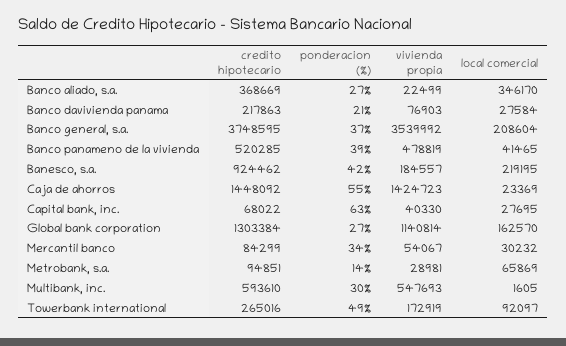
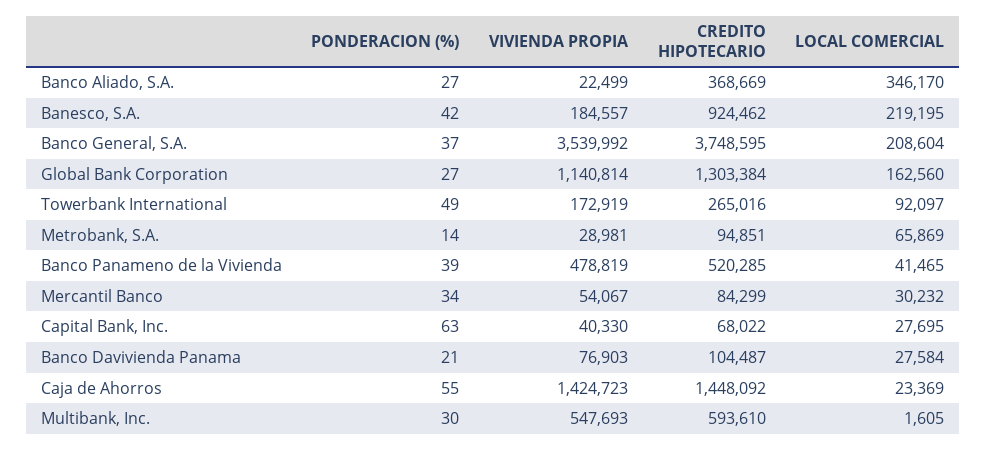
  {
    "credito hipotecario": {
      "Banco aliado, s.a.": 368669,
-     "Banco davivienda panama": 217863,
+     "Banco davivienda panama": 104487,
      "Banco general, s.a.": 3748595,
      "Banco panameno de la vivienda": 520285,
      "Banesco, s.a.": 924462,
      "Caja de ahorros": 1448092,
      "Capital bank, inc.": 68022,
      "Global bank corporation": 1303384,
      "Mercantil banco": 84299,
      "Metrobank, s.a.": 94851,
      "Multibank, inc.": 593610,
      "Towerbank international": 265016
    },
    "ponderacion (%)": {
      "Banco aliado, s.a.": 27,
      "Banco davivienda panama": 21,
      "Banco general, s.a.": 37,
      "Banco panameno de la vivienda": 39,
      "Banesco, s.a.": 42,
      "Caja de ahorros": 55,
      "Capital bank, inc.": 63,
      "Global bank corporation": 27,
      "Mercantil banco": 34,
      "Metrobank, s.a.": 14,
      "Multibank, inc.": 30,
      "Towerbank international": 49
    },
    "vivienda propia": {
      "Banco aliado, s.a.": 22499,
      "Banco davivienda panama": 76903,
      "Banco general, s.a.": 3539992,
      "Banco panameno de la vivienda": 478819,
      "Banesco, s.a.": 184557,
      "Caja de ahorros": 1424723,
      "Capital bank, inc.": 40330,
      "Global bank corporation": 1140814,
      "Mercantil banco": 54067,
      "Metrobank, s.a.": 28981,
      "Multibank, inc.": 547693,
      "Towerbank international": 172919
    },
    "local comercial": {
      "Banco aliado, s.a.": 346170,
      "Banco davivienda panama": 27584,
      "Banco general, s.a.": 208604,
      "Banco panameno de la vivienda": 41465,
      "Banesco, s.a.": 219195,
      "Caja de ahorros": 23369,
      "Capital bank, inc.": 27695,
-     "Global bank corporation": 162570,
+     "Global bank corporation": 162560,
      "Mercantil banco": 30232,
      "Metrobank, s.a.": 65869,
      "Multibank, inc.": 1605,
      "Towerbank international": 92097
    }
  }

